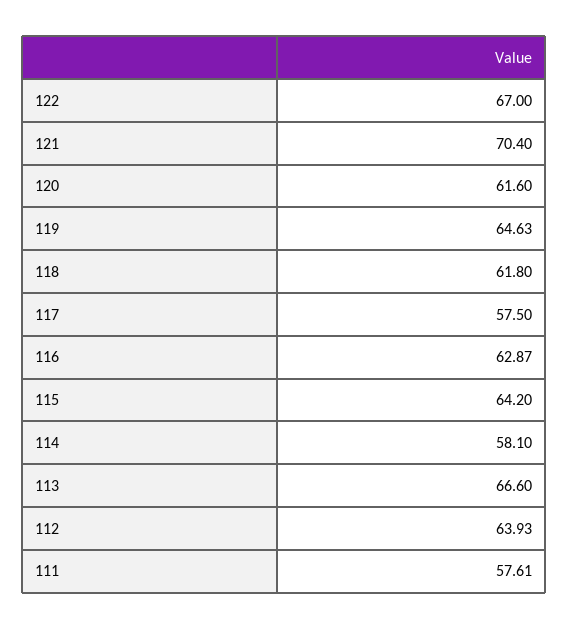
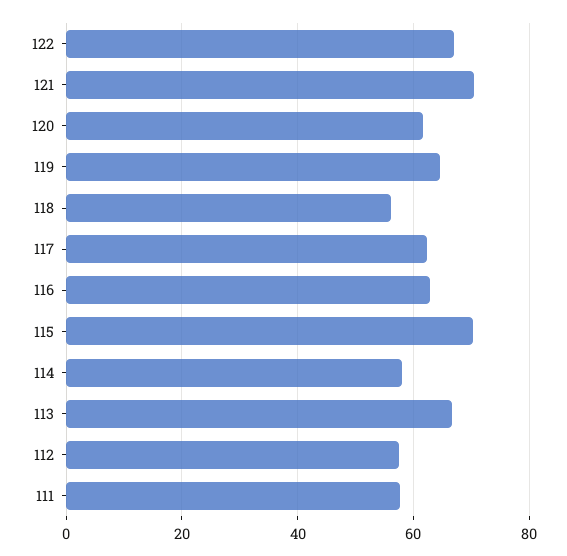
  {
    "122": 67,
    "121": 70.4,
    "120": 61.6,
    "119": 64.63,
-   "118": 61.8,
+   "118": 56,
-   "117": 57.5,
+   "117": 62,
    "116": 62.87,
-   "115": 64.2,
+   "115": 70,
    "114": 58.1,
    "113": 66.6,
-   "112": 63.93,
+   "112": 58,
    "111": 57.61
  }

